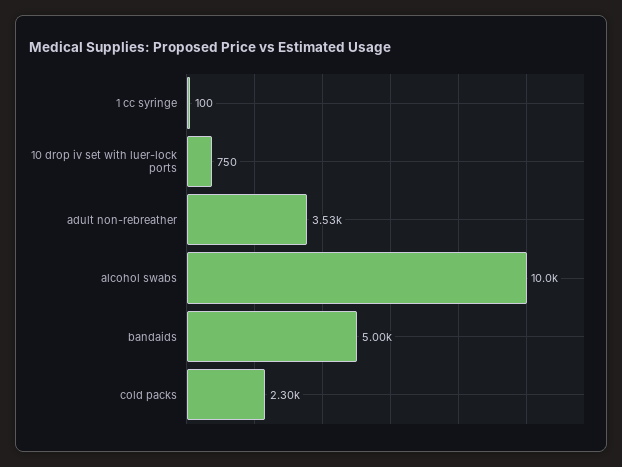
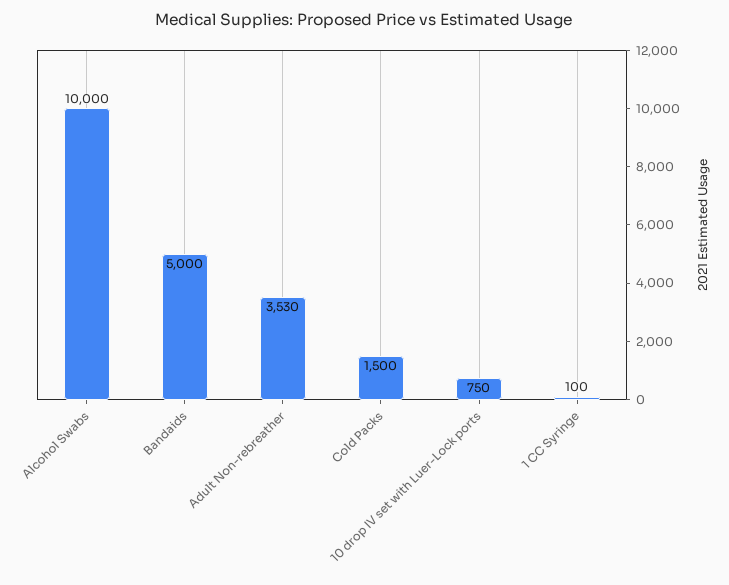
  {
    "1 cc syringe": 100,
    "10 drop iv set with luer-lock ports": 750,
    "adult non-rebreather": 3530,
    "alcohol swabs": 10000,
    "bandaids": 5000,
-   "cold packs": 2300
+   "cold packs": 1500
  }

